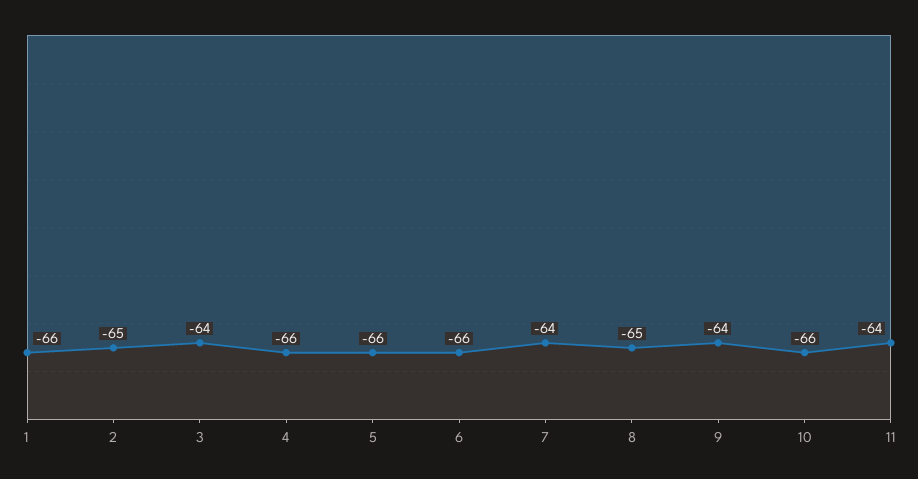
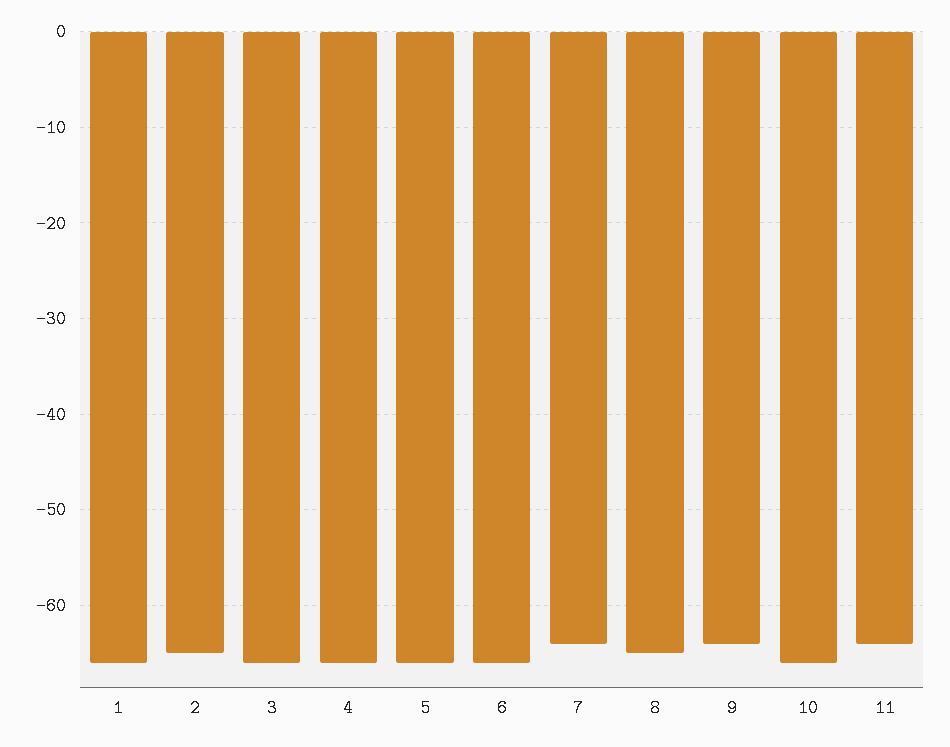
  {
    "1": -66,
    "2": -65,
-   "3": -64,
+   "3": -66,
    "4": -66,
    "5": -66,
    "6": -66,
    "7": -64,
    "8": -65,
    "9": -64,
    "10": -66,
    "11": -64
  }

